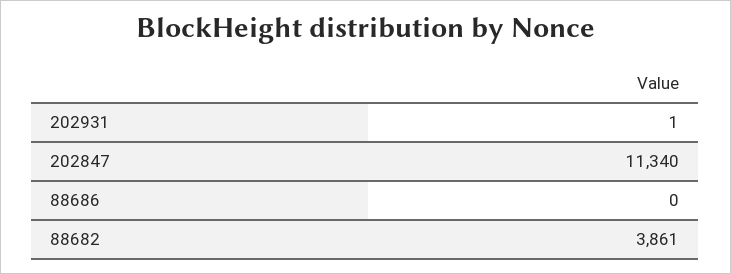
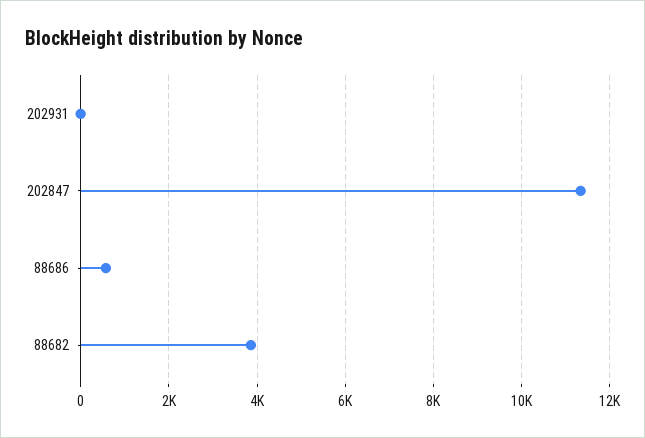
  {
    "202931": 1,
    "202847": 11340,
-   "88686": 0,
+   "88686": 600,
    "88682": 3861
  }

